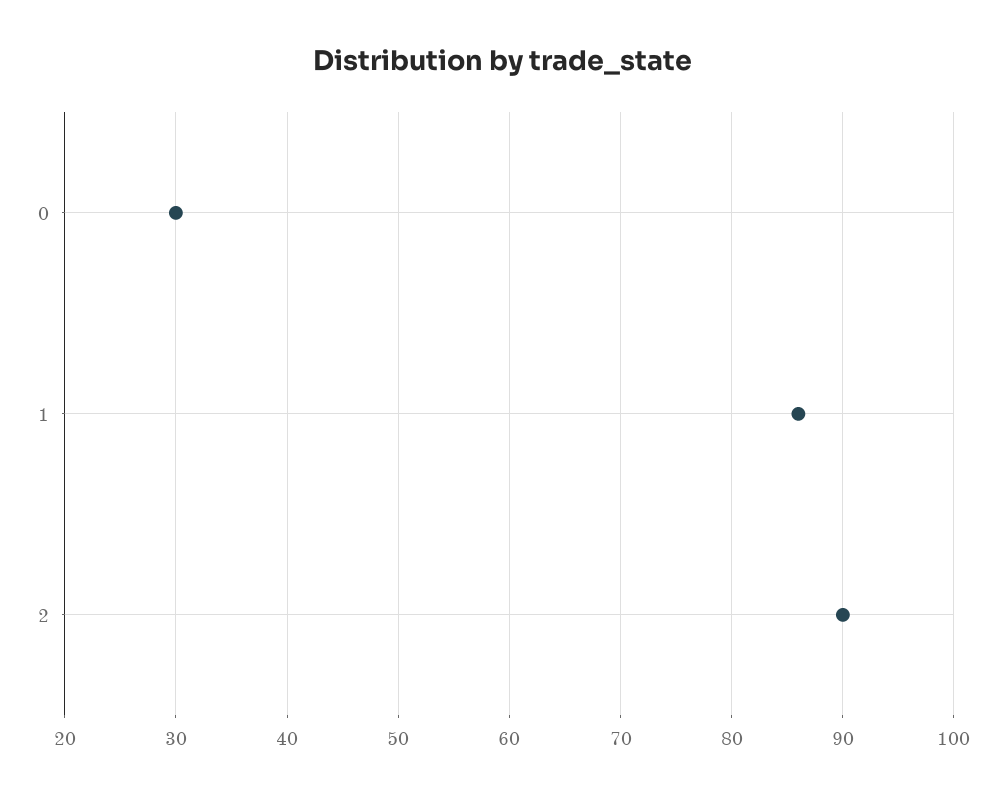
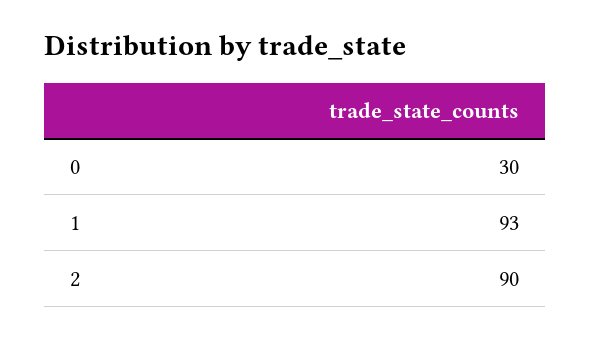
  {
    "0": 30,
-   "1": 86,
+   "1": 93,
    "2": 90
  }

